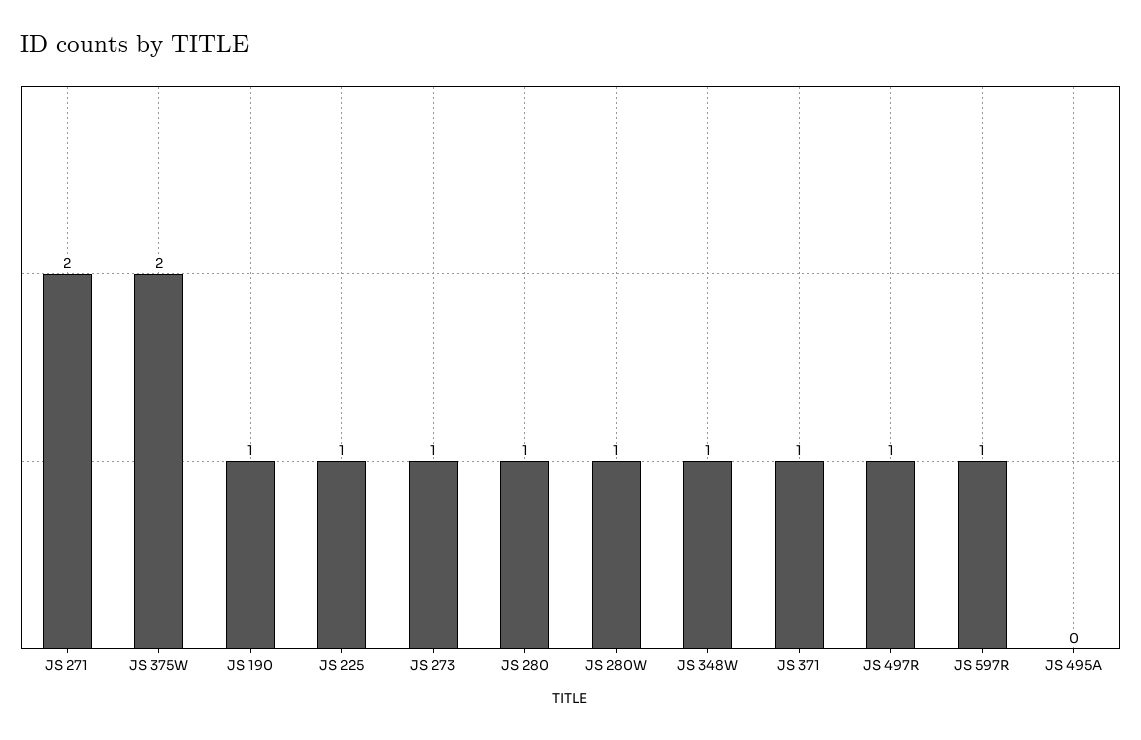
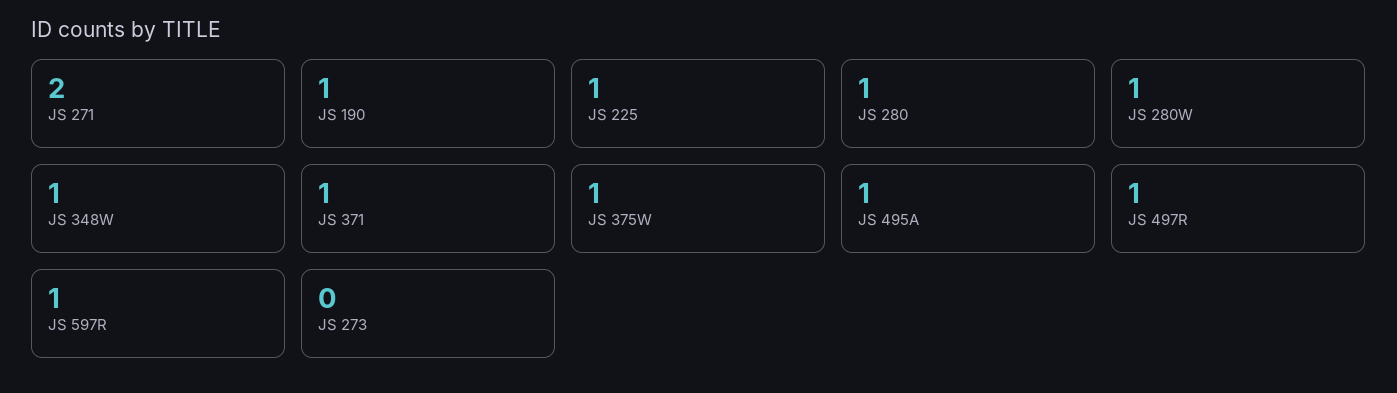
  {
    "JS 271": 2,
-   "JS 375W": 2,
+   "JS 375W": 1,
    "JS 190": 1,
    "JS 225": 1,
-   "JS 273": 1,
+   "JS 273": 0,
    "JS 280": 1,
    "JS 280W": 1,
    "JS 348W": 1,
    "JS 371": 1,
    "JS 497R": 1,
    "JS 597R": 1,
-   "JS 495A": 0
+   "JS 495A": 1
  }

